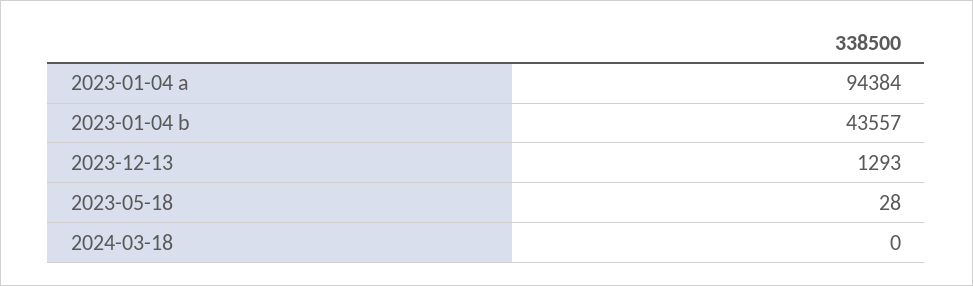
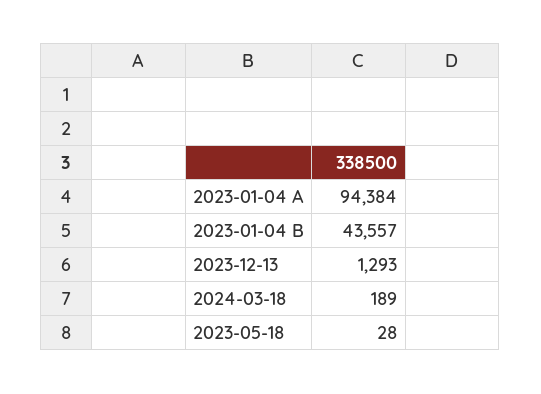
  {
    "2023-01-04 a": 94384,
    "2023-01-04 b": 43557,
    "2023-12-13": 1293,
    "2023-05-18": 28,
-   "2024-03-18": 0
+   "2024-03-18": 189
  }

